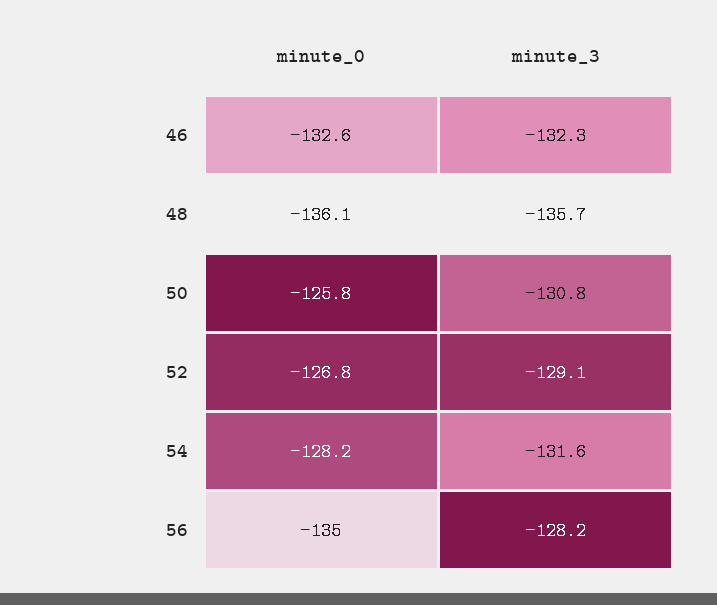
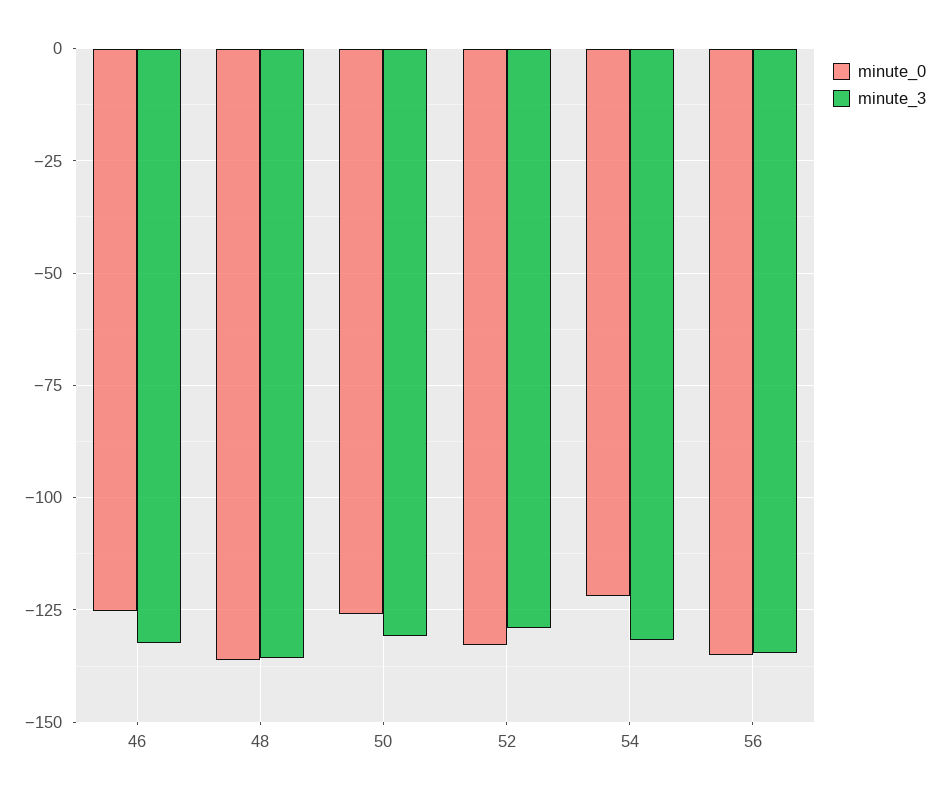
  {
    "minute_0": {
-     "46": -132.6,
+     "46": -125,
      "48": -136.1,
      "50": -125.8,
-     "52": -126.8,
+     "52": -132.5,
-     "54": -128.2,
+     "54": -122.5,
      "56": -135
    },
    "minute_3": {
      "46": -132.3,
      "48": -135.7,
      "50": -130.8,
      "52": -129.1,
      "54": -131.6,
-     "56": -128.2
+     "56": -135
    }
  }

